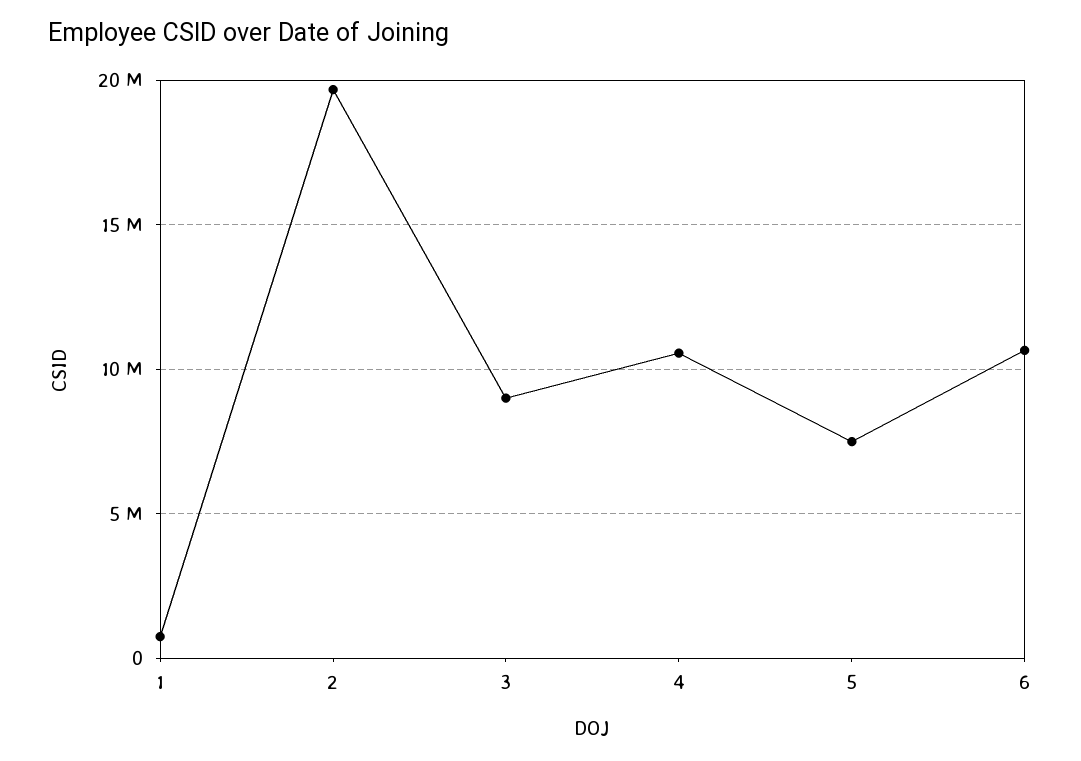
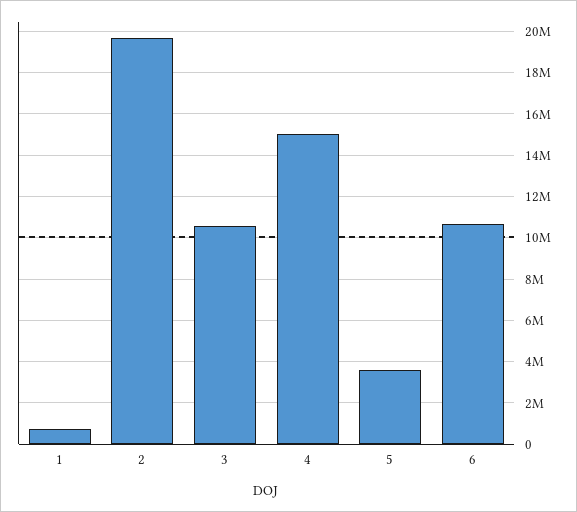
  {
    "1": 1000000,
    "2": 19500000,
-   "3": 9000000,
+   "3": 10500000,
-   "4": 10500000,
+   "4": 15000000,
-   "5": 7500000,
+   "5": 3500000,
    "6": 10500000
  }

